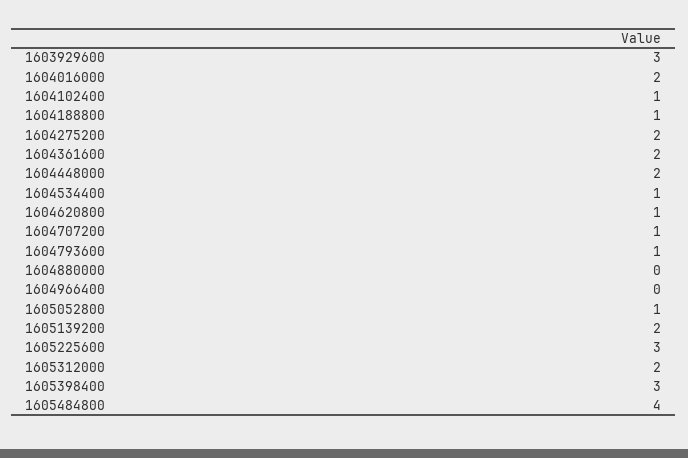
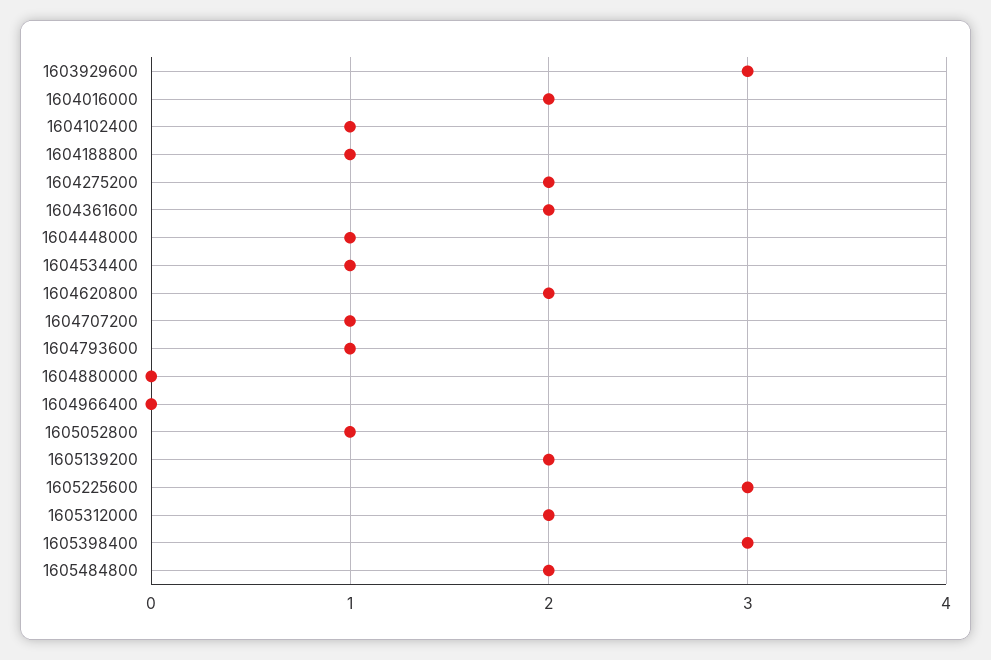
  {
    "1603929600": 3,
    "1604016000": 2,
    "1604102400": 1,
    "1604188800": 1,
    "1604275200": 2,
    "1604361600": 2,
-   "1604448000": 2,
+   "1604448000": 1,
    "1604534400": 1,
-   "1604620800": 1,
+   "1604620800": 2,
    "1604707200": 1,
    "1604793600": 1,
    "1604880000": 0,
    "1604966400": 0,
    "1605052800": 1,
    "1605139200": 2,
    "1605225600": 3,
    "1605312000": 2,
    "1605398400": 3,
-   "1605484800": 4
+   "1605484800": 2
  }

